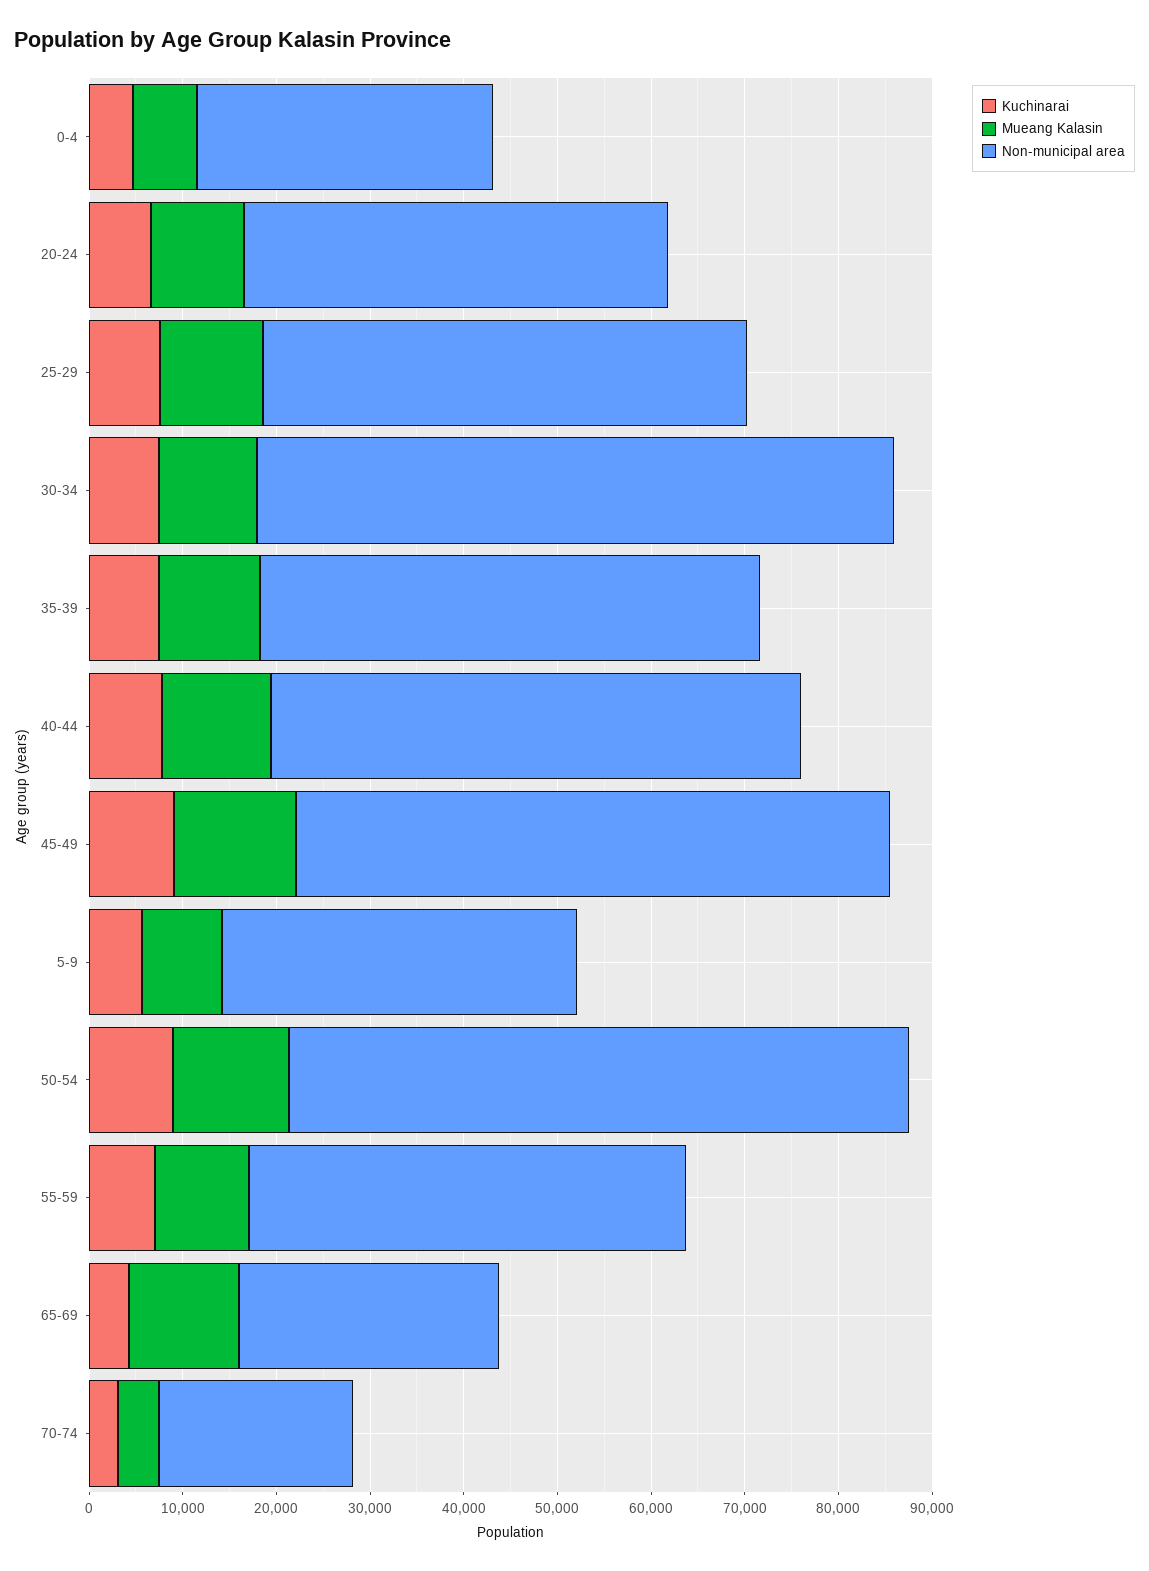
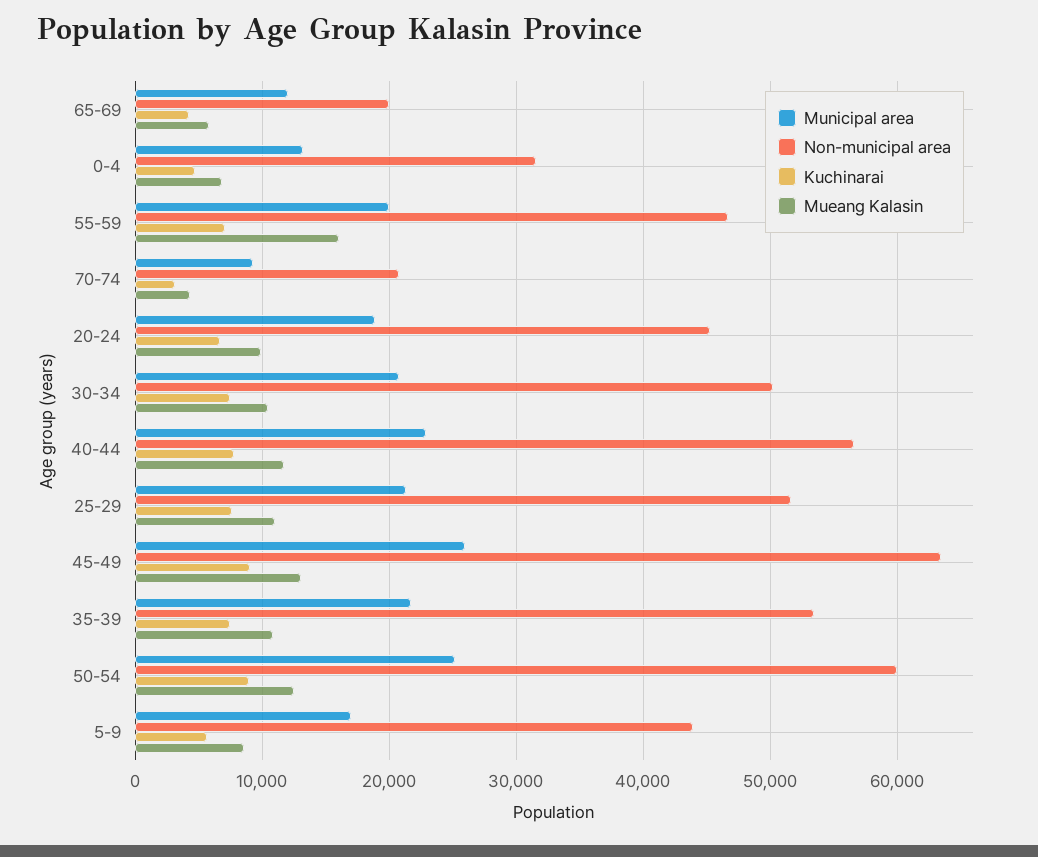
  {
    "Kuchinarai": {
      "0-4": 5000,
      "20-24": 7000,
      "25-29": 8000,
      "30-34": 7000,
      "35-39": 7000,
      "40-44": 8000,
      "45-49": 9000,
      "5-9": 6000,
      "50-54": 9000,
      "55-59": 7000,
      "65-69": 4000,
      "70-74": 3000
    },
    "Mueang Kalasin": {
      "0-4": 7000,
      "20-24": 10000,
      "25-29": 11000,
      "30-34": 10000,
      "35-39": 11000,
      "40-44": 12000,
      "45-49": 13000,
      "5-9": 9000,
      "50-54": 12000,
-     "55-59": 10000,
+     "55-59": 16000,
-     "65-69": 12000,
+     "65-69": 6000,
      "70-74": 4000
    },
    "Non-municipal area": {
      "0-4": 32000,
      "20-24": 45000,
      "25-29": 52000,
-     "30-34": 68000,
+     "30-34": 50000,
      "35-39": 53000,
      "40-44": 57000,
      "45-49": 63000,
-     "5-9": 38000,
+     "5-9": 44000,
-     "50-54": 66000,
+     "50-54": 60000,
      "55-59": 47000,
-     "65-69": 28000,
+     "65-69": 20000,
      "70-74": 21000
-   }
+   },
+   "Municipal area": {
+     "65-69": 12000,
+     "0-4": 13000,
+     "55-59": 20000,
+     "70-74": 9000,
+     "20-24": 19000,
+     "30-34": 21000,
+     "40-44": 23000,
+     "25-29": 21000,
+     "45-49": 26000,
+     "35-39": 22000,
+     "50-54": 25000,
+     "5-9": 17000
+   }
  }

